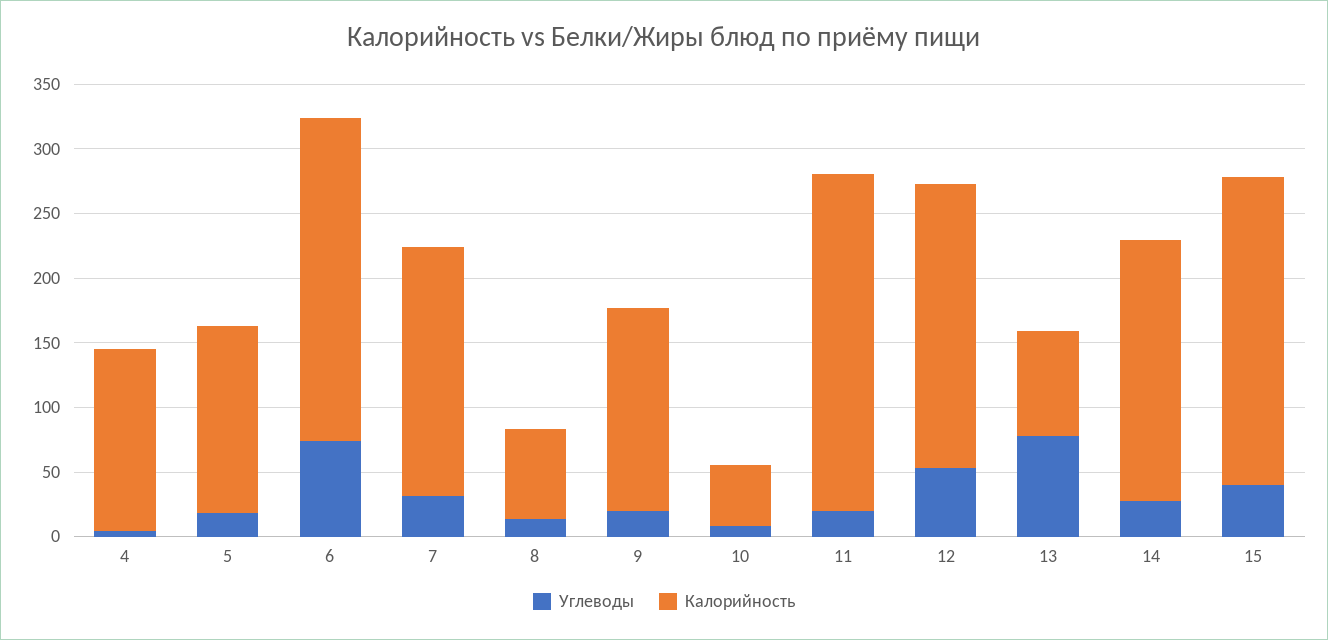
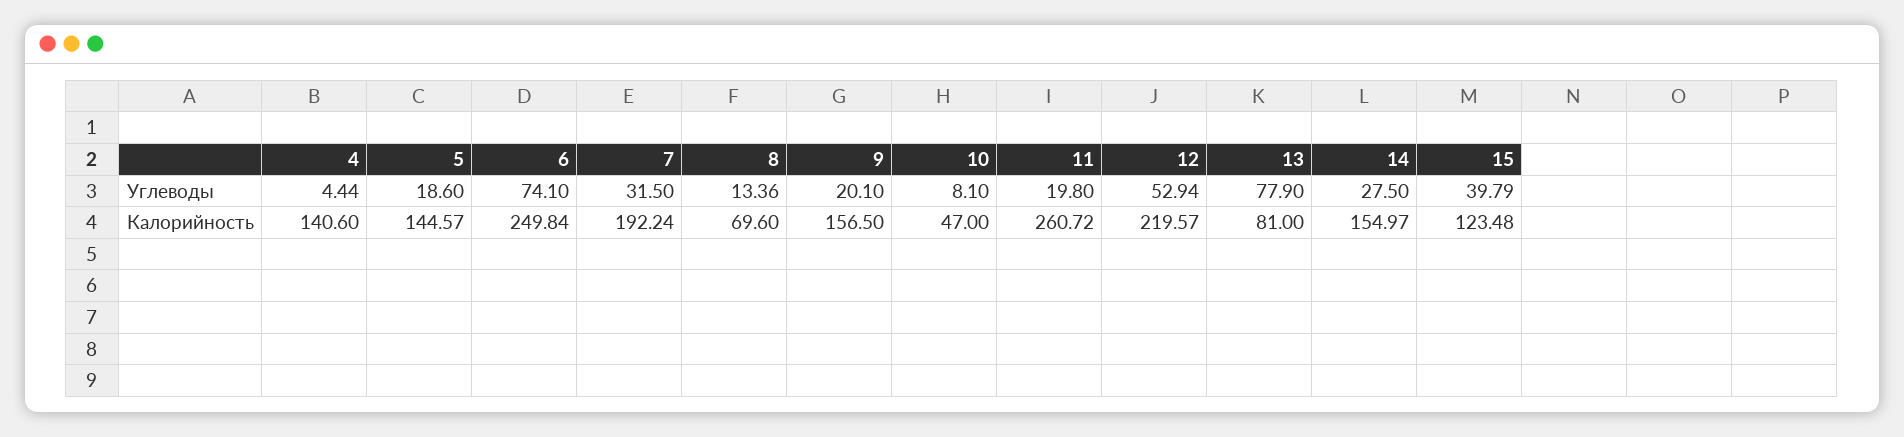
  {
    "Углеводы": {
      "4": 4.44,
      "5": 18.6,
      "6": 74.1,
      "7": 31.5,
      "8": 13.36,
      "9": 20.1,
      "10": 8.1,
      "11": 19.8,
      "12": 52.94,
      "13": 77.9,
      "14": 27.5,
      "15": 39.79
    },
    "Калорийность": {
      "4": 140.6,
      "5": 144.57,
      "6": 249.84,
      "7": 192.24,
      "8": 69.6,
      "9": 156.5,
      "10": 47,
      "11": 260.72,
      "12": 219.57,
      "13": 81,
-     "14": 200,
+     "14": 154.97,
-     "15": 240
+     "15": 123.48
    }
  }

